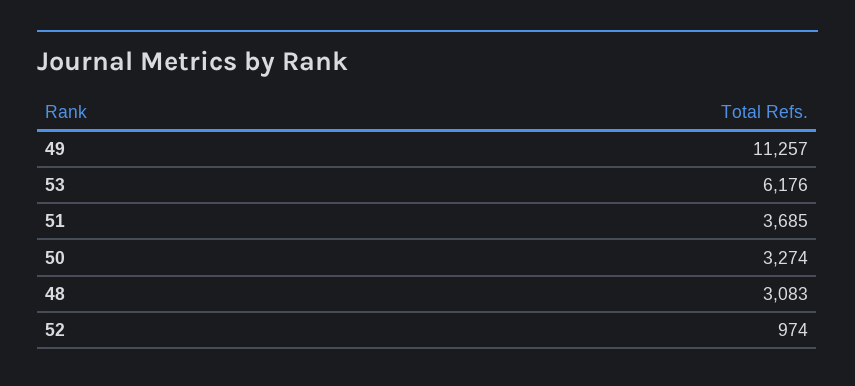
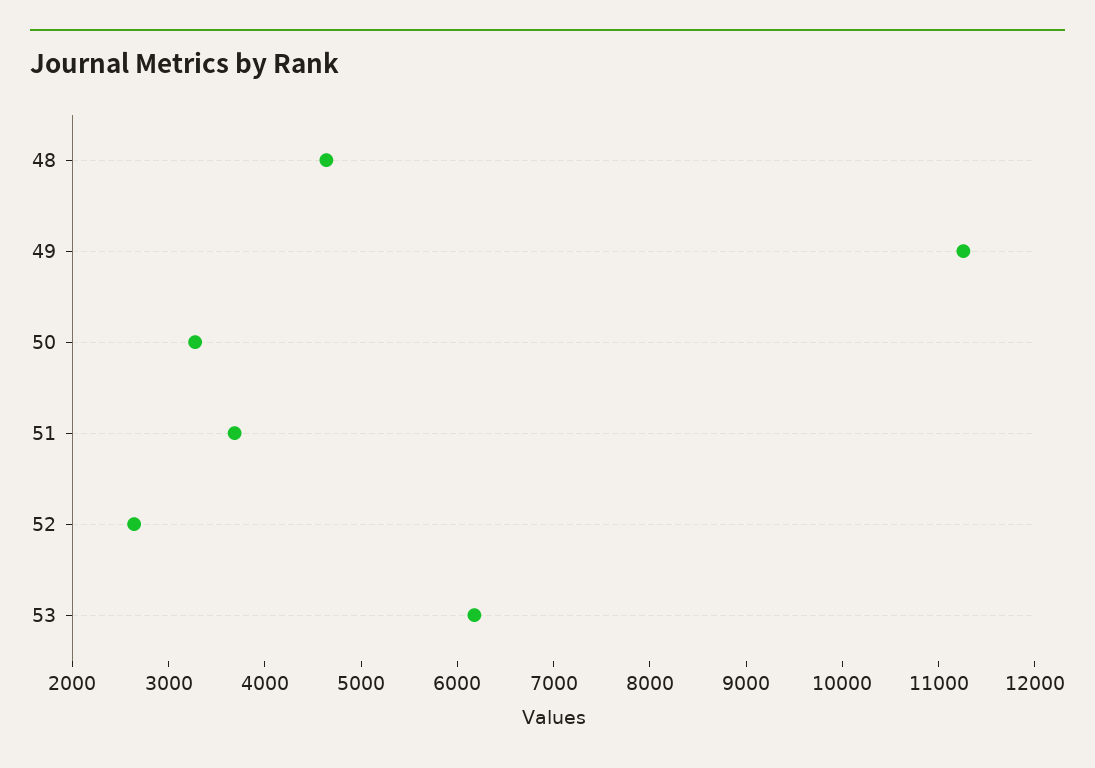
  {
    "49": 11257,
    "53": 6176,
    "51": 3685,
    "50": 3274,
-   "48": 3083,
+   "48": 4600,
-   "52": 974
+   "52": 2600
  }

